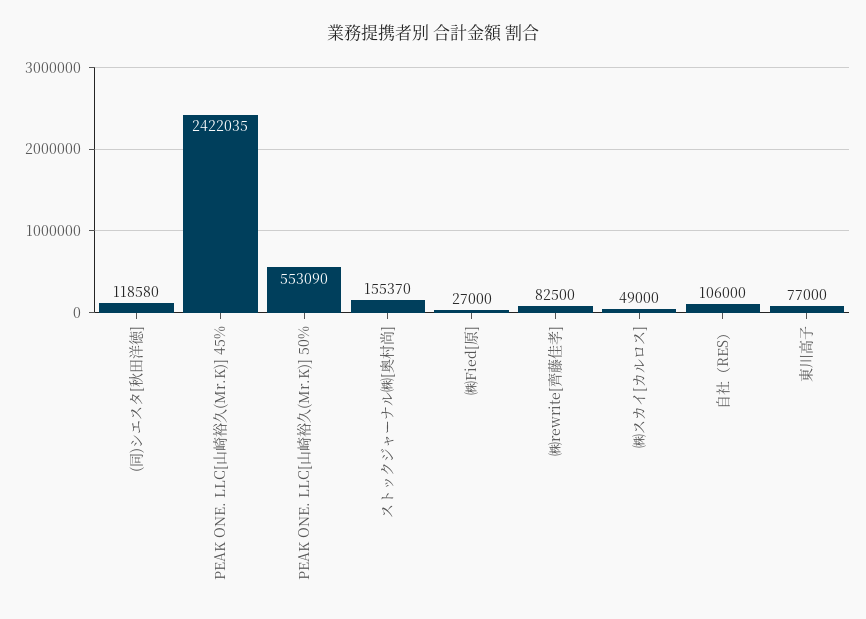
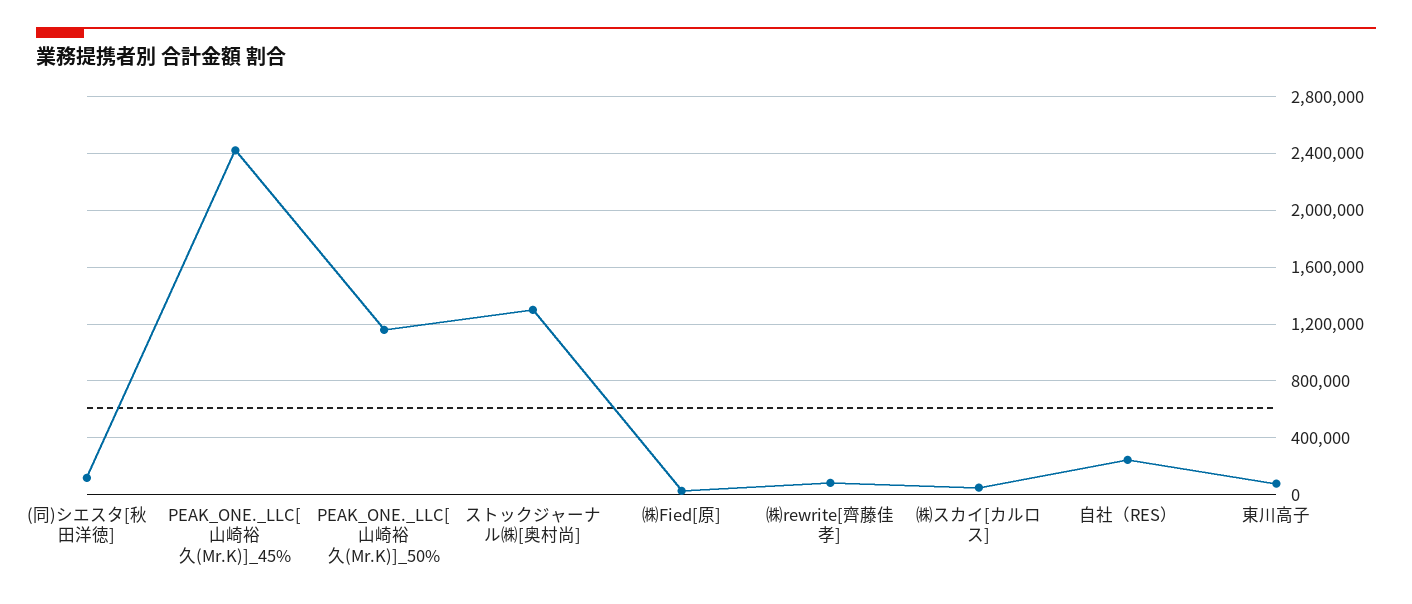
  {
    "(同)シエスタ[秋田洋徳]": 118580,
    "PEAK ONE. LLC[山崎裕久(Mr.K)] 45%": 2422035,
-   "PEAK ONE. LLC[山崎裕久(Mr.K)] 50%": 553090,
+   "PEAK ONE. LLC[山崎裕久(Mr.K)] 50%": 1150000,
-   "ストックジャーナル㈱[奥村尚]": 155370,
+   "ストックジャーナル㈱[奥村尚]": 1300000,
    "㈱Fied[原]": 27000,
    "㈱rewrite[齊藤佳孝]": 82500,
    "㈱スカイ[カルロス]": 49000,
-   "自社（RES）": 106000,
+   "自社（RES）": 250000,
    "東川高子": 77000
  }

